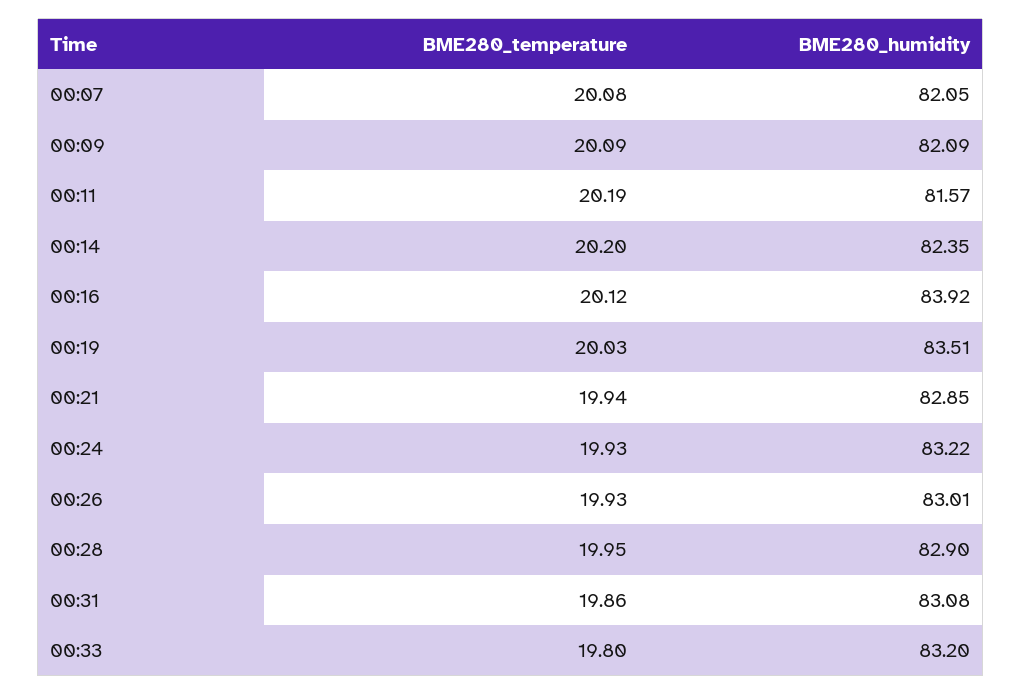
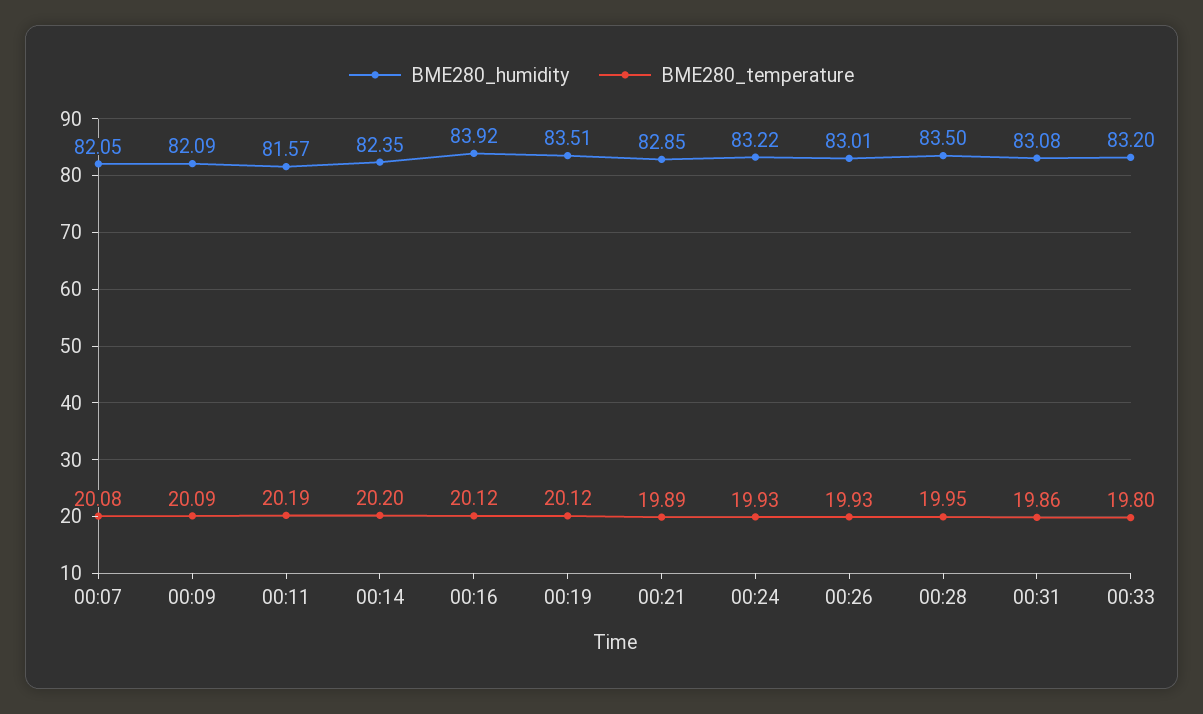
  {
    "BME280_temperature": {
      "00:07": 20.08,
      "00:09": 20.09,
      "00:11": 20.19,
      "00:14": 20.2,
      "00:16": 20.12,
-     "00:19": 20.03,
+     "00:19": 20.12,
-     "00:21": 19.94,
+     "00:21": 19.89,
      "00:24": 19.93,
      "00:26": 19.93,
      "00:28": 19.95,
      "00:31": 19.86,
      "00:33": 19.8
    },
    "BME280_humidity": {
      "00:07": 82.05,
      "00:09": 82.09,
      "00:11": 81.57,
      "00:14": 82.35,
      "00:16": 83.92,
      "00:19": 83.51,
      "00:21": 82.85,
      "00:24": 83.22,
      "00:26": 83.01,
-     "00:28": 82.9,
+     "00:28": 83.5,
      "00:31": 83.08,
      "00:33": 83.2
    }
  }

